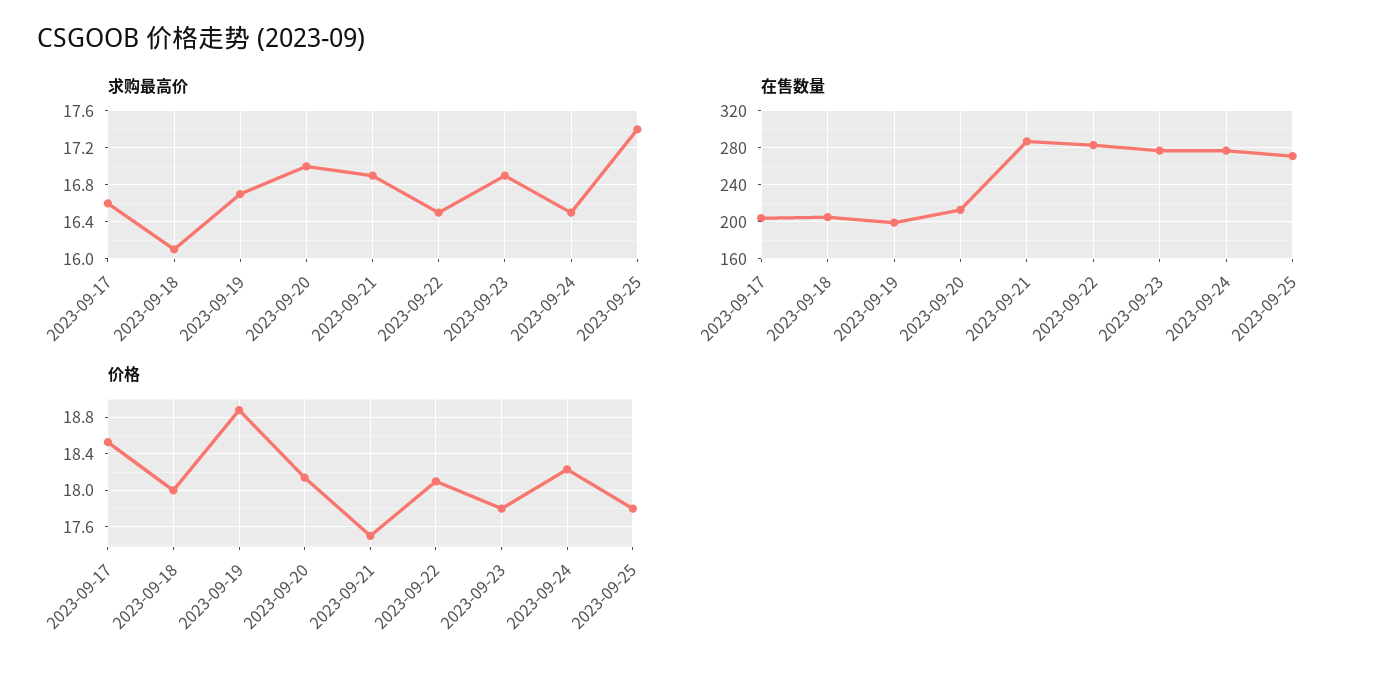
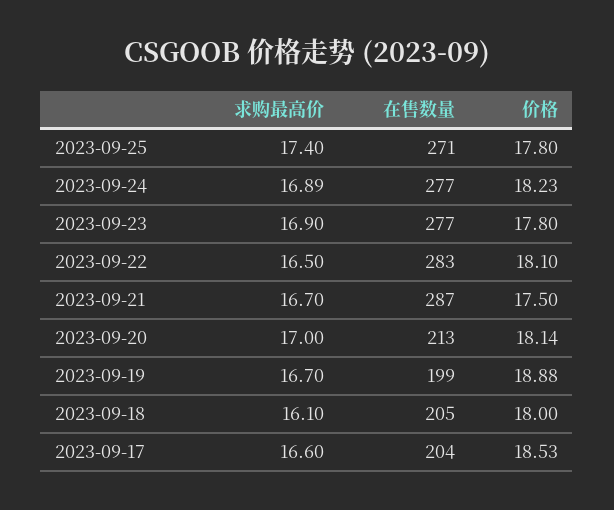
  {
    "求购最高价": {
      "2023-09-17": 16.6,
      "2023-09-18": 16.1,
      "2023-09-19": 16.7,
      "2023-09-20": 17,
-     "2023-09-21": 16.9,
+     "2023-09-21": 16.7,
      "2023-09-22": 16.5,
      "2023-09-23": 16.9,
-     "2023-09-24": 16.5,
+     "2023-09-24": 16.89,
      "2023-09-25": 17.4
    },
    "在售数量": {
      "2023-09-17": 204,
      "2023-09-18": 205,
      "2023-09-19": 199,
      "2023-09-20": 213,
      "2023-09-21": 287,
      "2023-09-22": 283,
      "2023-09-23": 277,
      "2023-09-24": 277,
      "2023-09-25": 271
    },
    "价格": {
      "2023-09-17": 18.53,
      "2023-09-18": 18,
      "2023-09-19": 18.88,
      "2023-09-20": 18.14,
      "2023-09-21": 17.5,
      "2023-09-22": 18.1,
      "2023-09-23": 17.8,
      "2023-09-24": 18.23,
      "2023-09-25": 17.8
    }
  }

